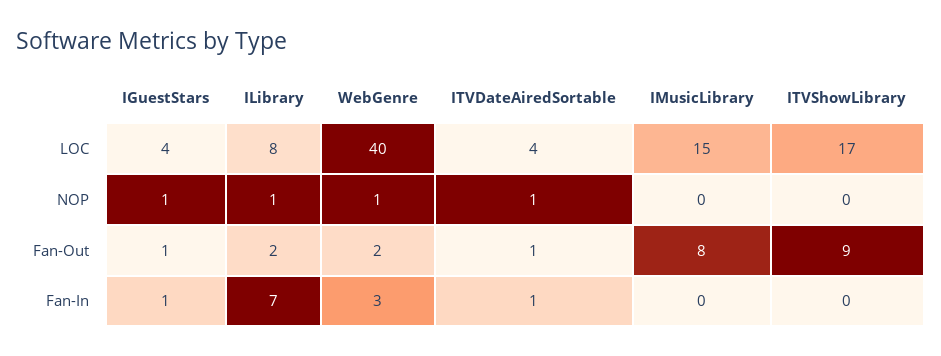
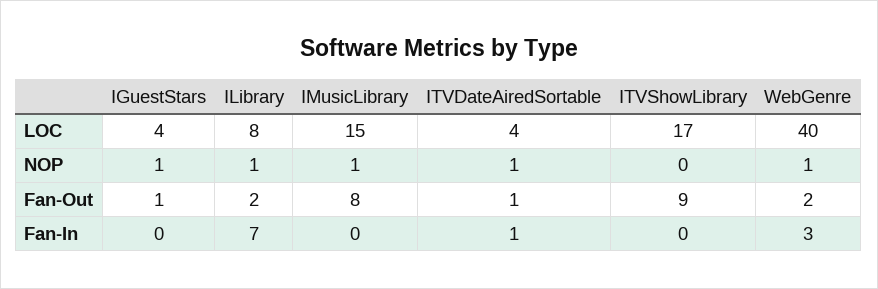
  {
    "IGuestStars": {
      "LOC": 4,
      "NOP": 1,
      "Fan-Out": 1,
-     "Fan-In": 1
+     "Fan-In": 0
    },
    "ILibrary": {
      "LOC": 8,
      "NOP": 1,
      "Fan-Out": 2,
      "Fan-In": 7
    },
    "WebGenre": {
      "LOC": 40,
      "NOP": 1,
      "Fan-Out": 2,
      "Fan-In": 3
    },
    "ITVDateAiredSortable": {
      "LOC": 4,
      "NOP": 1,
      "Fan-Out": 1,
      "Fan-In": 1
    },
    "IMusicLibrary": {
      "LOC": 15,
-     "NOP": 0,
+     "NOP": 1,
      "Fan-Out": 8,
      "Fan-In": 0
    },
    "ITVShowLibrary": {
      "LOC": 17,
      "NOP": 0,
      "Fan-Out": 9,
      "Fan-In": 0
    }
  }

